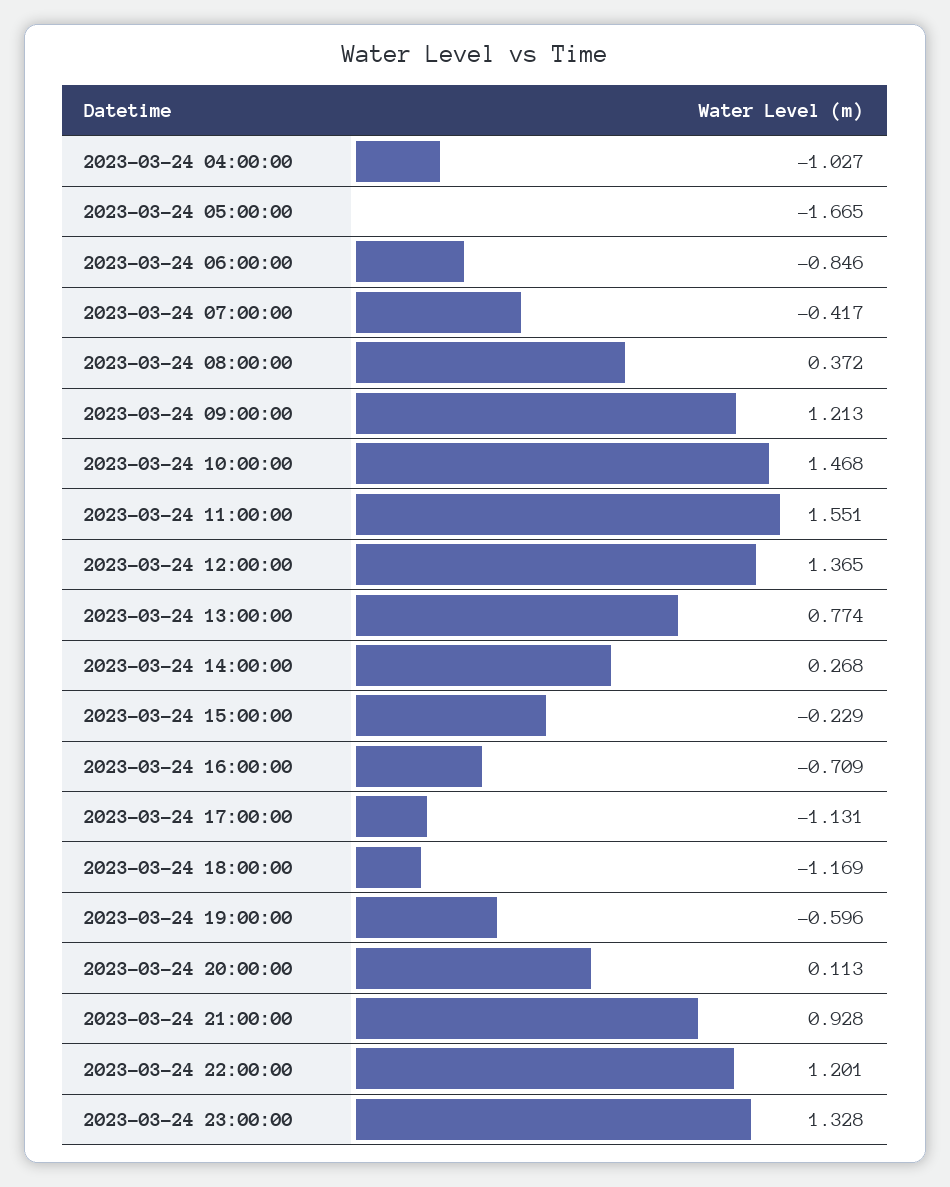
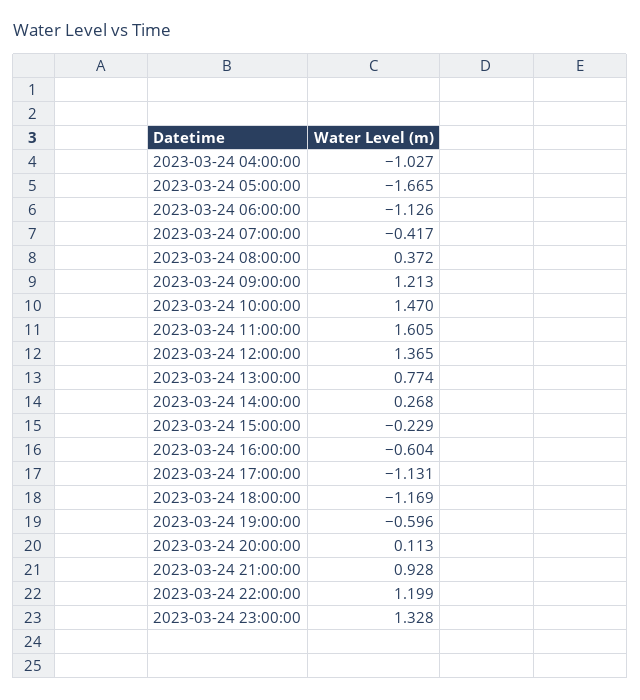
  {
    "2023-03-24 04:00:00": -1.027,
    "2023-03-24 05:00:00": -1.665,
-   "2023-03-24 06:00:00": -0.846,
+   "2023-03-24 06:00:00": -1.126,
    "2023-03-24 07:00:00": -0.417,
    "2023-03-24 08:00:00": 0.372,
    "2023-03-24 09:00:00": 1.213,
-   "2023-03-24 10:00:00": 1.468,
+   "2023-03-24 10:00:00": 1.47,
-   "2023-03-24 11:00:00": 1.551,
+   "2023-03-24 11:00:00": 1.605,
    "2023-03-24 12:00:00": 1.365,
    "2023-03-24 13:00:00": 0.774,
    "2023-03-24 14:00:00": 0.268,
    "2023-03-24 15:00:00": -0.229,
-   "2023-03-24 16:00:00": -0.709,
+   "2023-03-24 16:00:00": -0.604,
    "2023-03-24 17:00:00": -1.131,
    "2023-03-24 18:00:00": -1.169,
    "2023-03-24 19:00:00": -0.596,
    "2023-03-24 20:00:00": 0.113,
    "2023-03-24 21:00:00": 0.928,
-   "2023-03-24 22:00:00": 1.201,
+   "2023-03-24 22:00:00": 1.199,
    "2023-03-24 23:00:00": 1.328
  }

